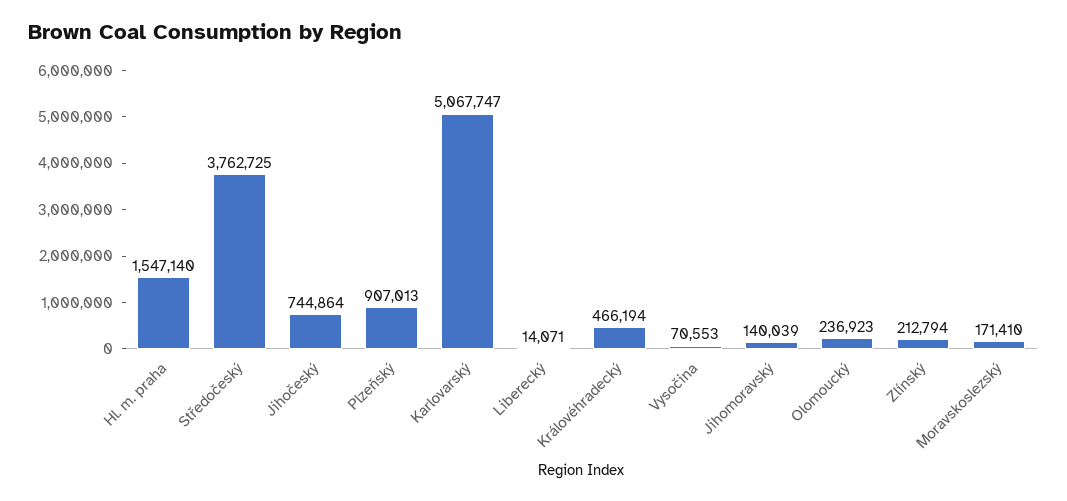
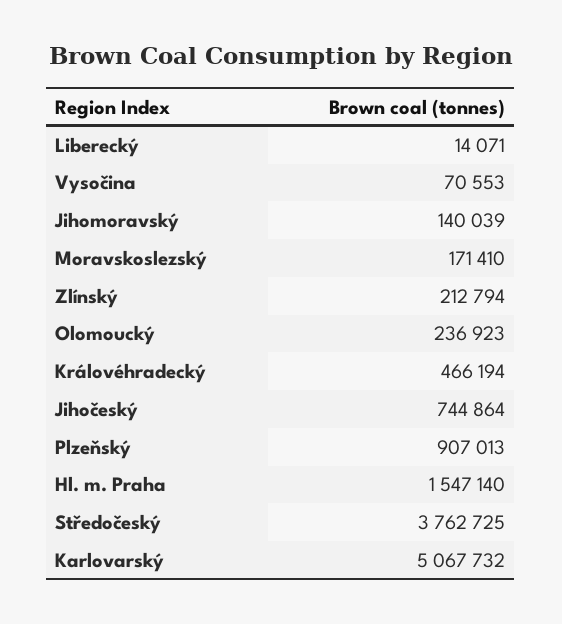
  {
    "Hl. m. praha": 1547140,
    "Středočeský": 3762725,
    "Jihočeský": 744864,
    "Plzeňský": 907013,
-   "Karlovarský": 5067747,
+   "Karlovarský": 5067732,
    "Liberecký": 14071,
    "Královéhradecký": 466194,
    "Vysočina": 70553,
    "Jihomoravský": 140039,
    "Olomoucký": 236923,
    "Zlínský": 212794,
    "Moravskoslezský": 171410
  }

